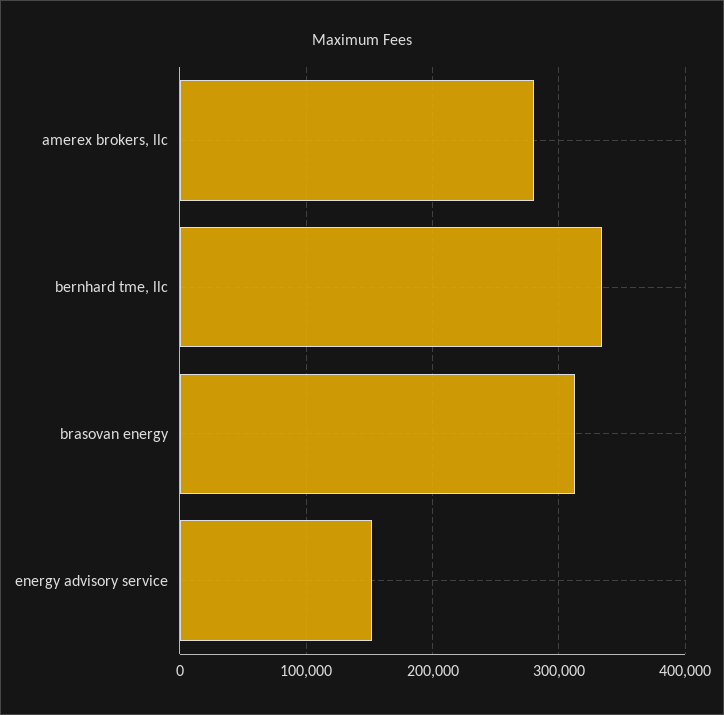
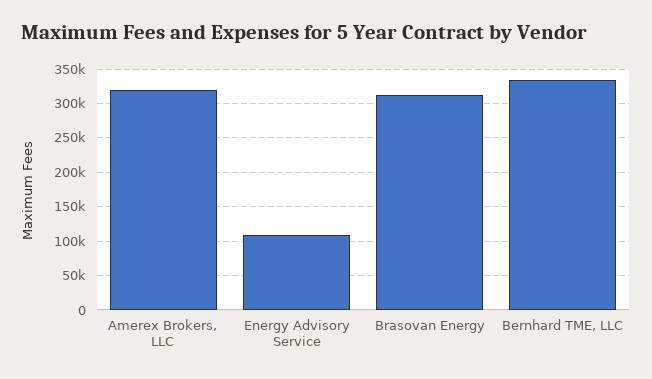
  {
-   "amerex brokers, llc": 280000,
+   "amerex brokers, llc": 320000,
    "bernhard tme, llc": 330000,
    "brasovan energy": 310000,
-   "energy advisory service": 150000
+   "energy advisory service": 110000
  }

